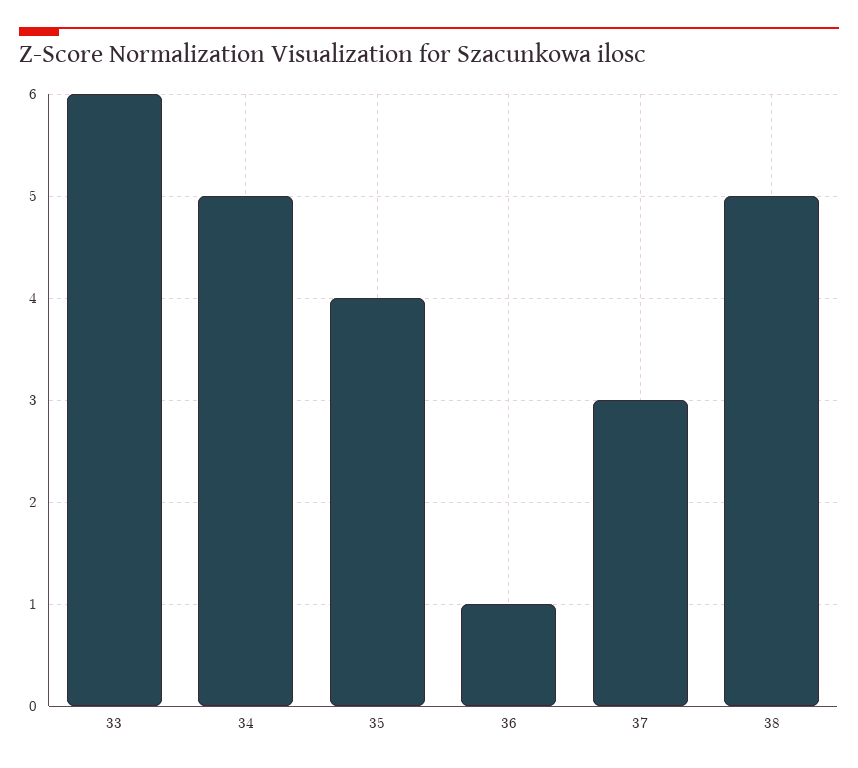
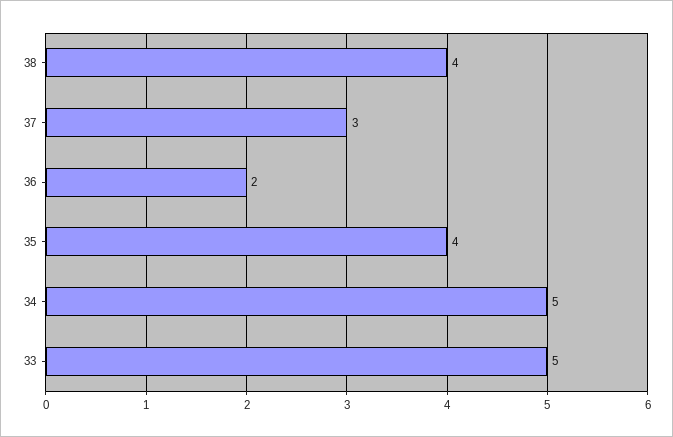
  {
-   "33": 6,
+   "33": 5,
    "34": 5,
    "35": 4,
-   "36": 1,
+   "36": 2,
    "37": 3,
-   "38": 5
+   "38": 4
  }

